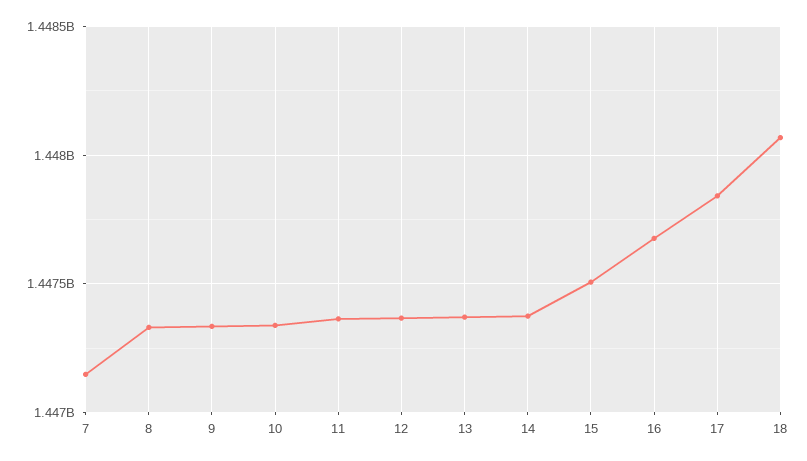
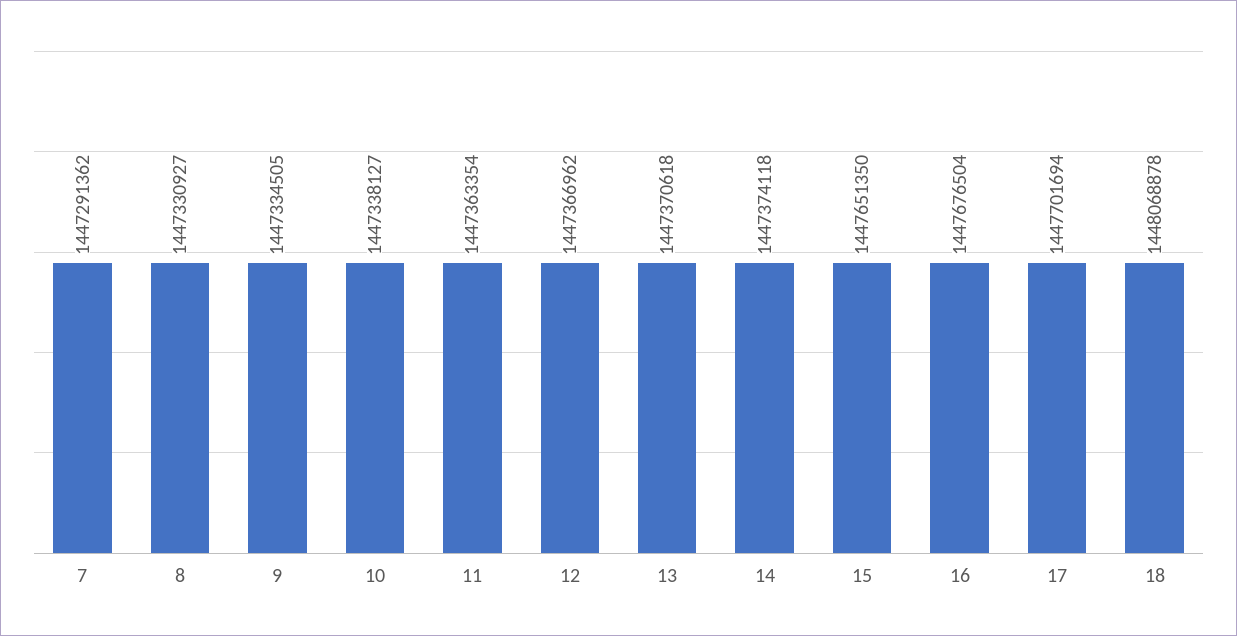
  {
-   "7": 1447150000,
+   "7": 1447291362,
    "8": 1447330927,
    "9": 1447334505,
    "10": 1447338127,
    "11": 1447363354,
    "12": 1447366962,
    "13": 1447370618,
    "14": 1447374118,
-   "15": 1447500000,
+   "15": 1447651350,
    "16": 1447676504,
-   "17": 1447850000,
+   "17": 1447701694,
    "18": 1448068878
  }

